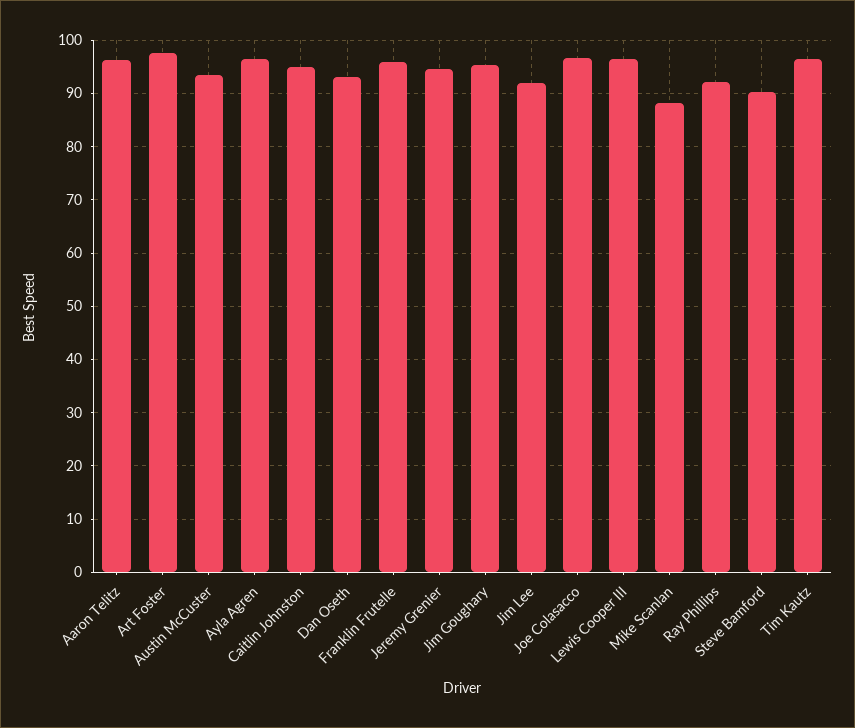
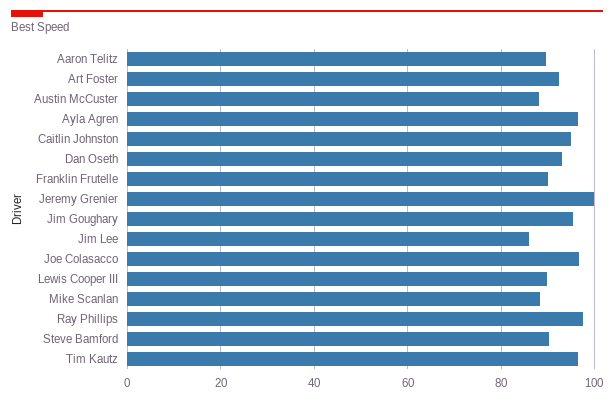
  {
-   "Aaron Telitz": 96,
+   "Aaron Telitz": 90,
-   "Art Foster": 98,
+   "Art Foster": 92,
-   "Austin McCuster": 94,
+   "Austin McCuster": 88,
    "Ayla Agren": 96,
    "Caitlin Johnston": 96,
    "Dan Oseth": 94,
-   "Franklin Frutelle": 96,
+   "Franklin Frutelle": 90,
-   "Jeremy Grenier": 94,
+   "Jeremy Grenier": 100,
    "Jim Goughary": 96,
-   "Jim Lee": 92,
+   "Jim Lee": 86,
    "Joe Colasacco": 96,
-   "Lewis Cooper III": 96,
+   "Lewis Cooper III": 90,
    "Mike Scanlan": 88,
-   "Ray Phillips": 92,
+   "Ray Phillips": 98,
    "Steve Bamford": 90,
    "Tim Kautz": 96
  }

